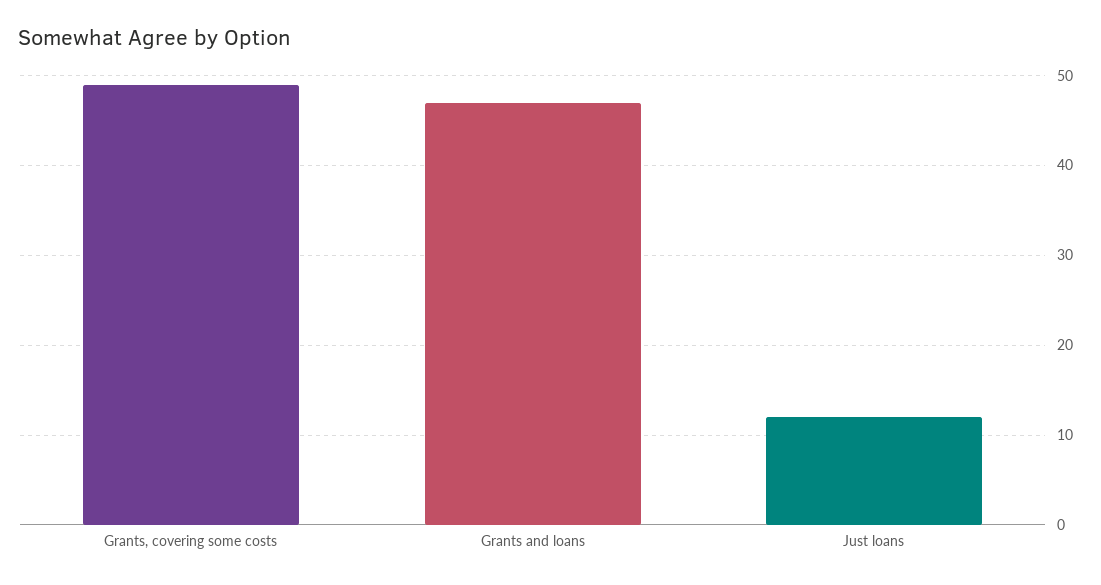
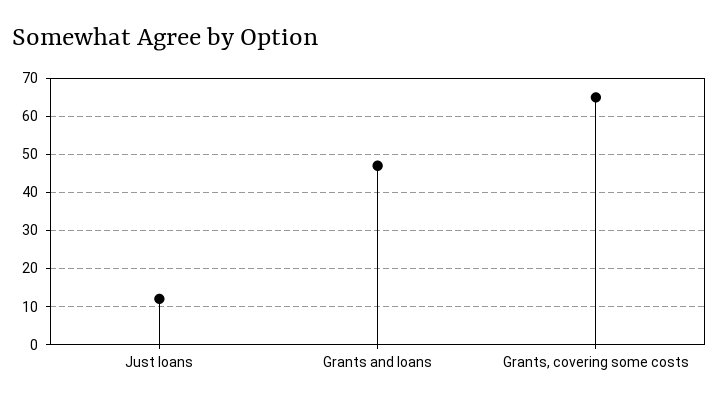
  {
-   "Grants, covering some costs": 49,
+   "Grants, covering some costs": 65,
    "Grants and loans": 47,
    "Just loans": 12
  }

